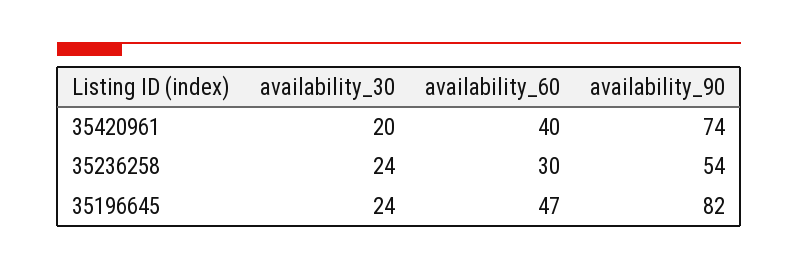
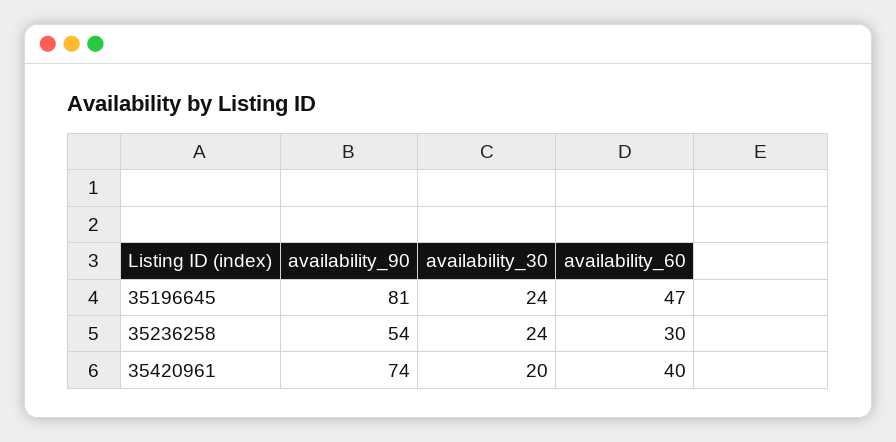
  {
    "availability_30": {
      "35420961": 20,
      "35236258": 24,
      "35196645": 24
    },
    "availability_60": {
      "35420961": 40,
      "35236258": 30,
      "35196645": 47
    },
    "availability_90": {
      "35420961": 74,
      "35236258": 54,
-     "35196645": 82
+     "35196645": 81
    }
  }

